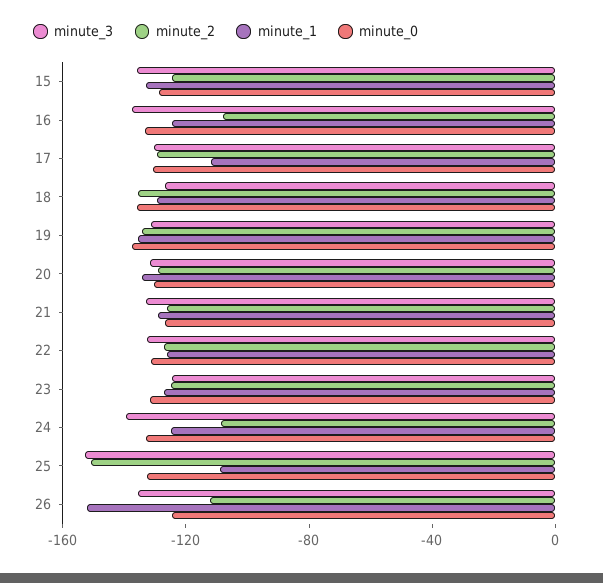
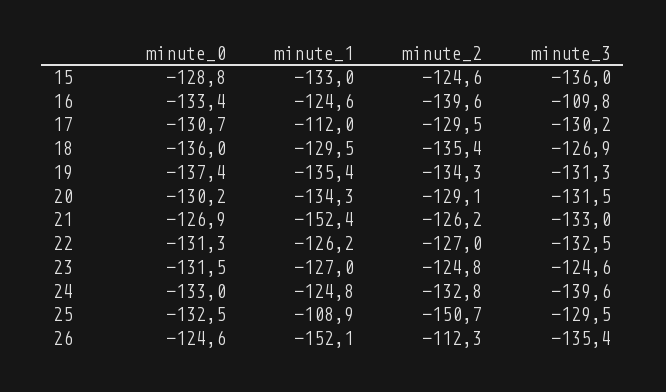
  {
    "minute_3": {
      "15": -136,
-     "16": -140,
+     "16": -109.8,
      "17": -130.2,
      "18": -126.9,
      "19": -131.3,
      "20": -131.5,
      "21": -133,
      "22": -132.5,
      "23": -124.6,
      "24": -139.6,
-     "25": -150,
+     "25": -129.5,
      "26": -135.4
    },
    "minute_2": {
      "15": -124.6,
-     "16": -110,
+     "16": -139.6,
      "17": -129.5,
      "18": -135.4,
      "19": -134.3,
      "20": -129.1,
      "21": -126.2,
      "22": -127,
      "23": -124.8,
-     "24": -110,
+     "24": -132.8,
      "25": -150.7,
      "26": -112.3
    },
    "minute_1": {
      "15": -133,
      "16": -124.6,
      "17": -112,
      "18": -129.5,
      "19": -135.4,
      "20": -134.3,
-     "21": -130,
+     "21": -152.4,
      "22": -126.2,
      "23": -127,
      "24": -124.8,
      "25": -108.9,
      "26": -152.1
    },
    "minute_0": {
      "15": -128.8,
      "16": -133.4,
      "17": -130.7,
      "18": -136,
      "19": -137.4,
      "20": -130.2,
      "21": -126.9,
      "22": -131.3,
      "23": -131.5,
      "24": -133,
      "25": -132.5,
      "26": -124.6
    }
  }

